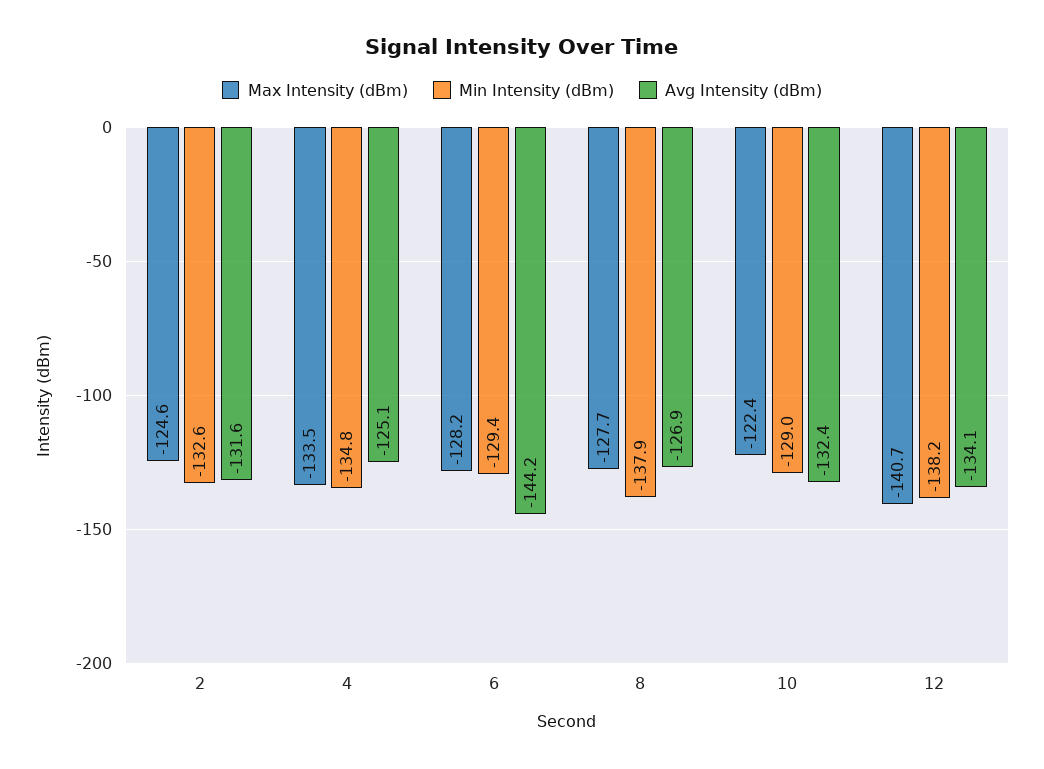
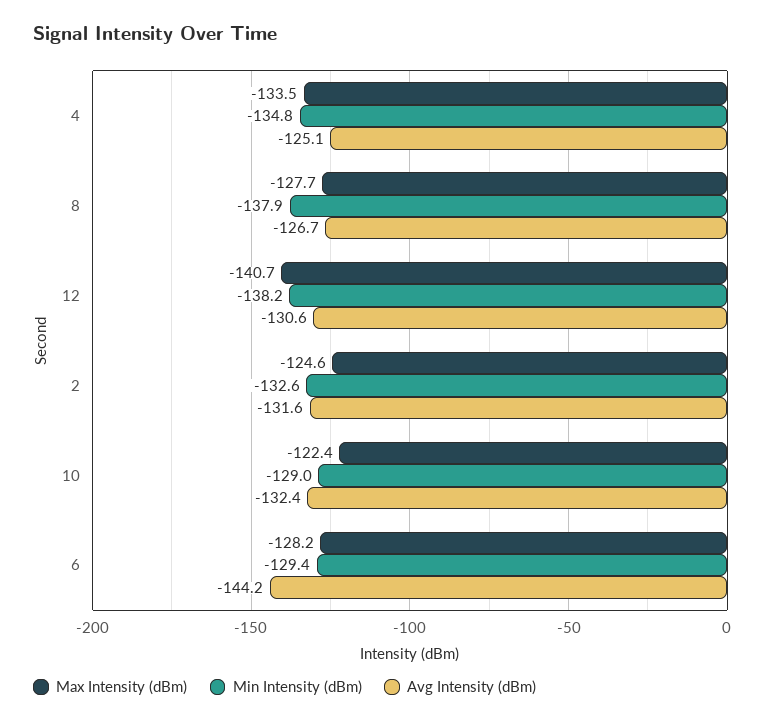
  {
    "Max Intensity (dBm)": {
      "2": -124.6,
      "4": -133.5,
      "6": -128.2,
      "8": -127.7,
      "10": -122.4,
      "12": -140.7
    },
    "Min Intensity (dBm)": {
      "2": -132.6,
      "4": -134.8,
      "6": -129.4,
      "8": -137.9,
      "10": -129,
      "12": -138.2
    },
    "Avg Intensity (dBm)": {
      "2": -131.6,
      "4": -125.1,
      "6": -144.2,
-     "8": -126.9,
+     "8": -126.7,
      "10": -132.4,
-     "12": -134.1
+     "12": -130.6
    }
  }

